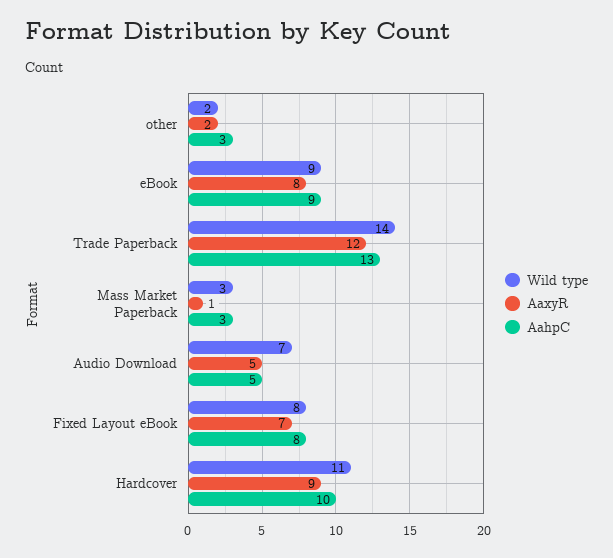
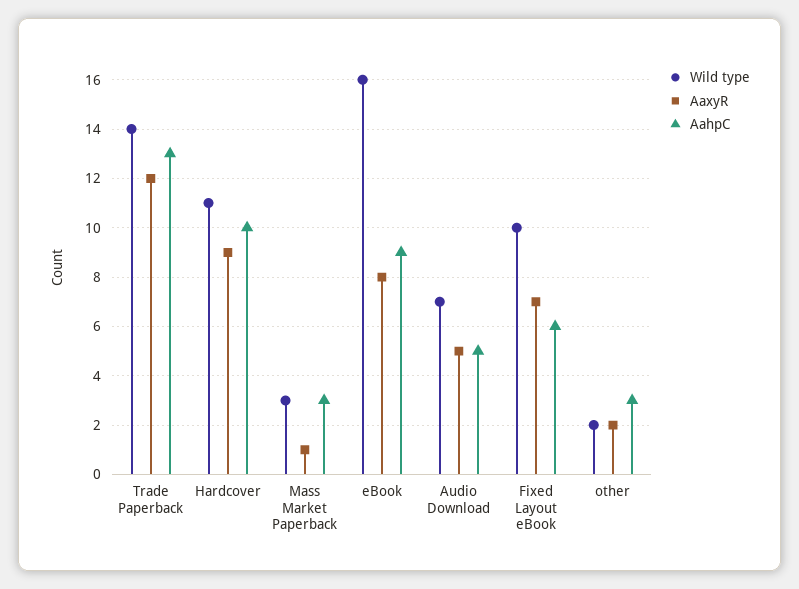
  {
    "Wild type": {
      "other": 2,
-     "eBook": 9,
+     "eBook": 16,
      "Trade Paperback": 14,
      "Mass Market Paperback": 3,
      "Audio Download": 7,
-     "Fixed Layout eBook": 8,
+     "Fixed Layout eBook": 10,
      "Hardcover": 11
    },
    "AaxyR": {
      "other": 2,
      "eBook": 8,
      "Trade Paperback": 12,
      "Mass Market Paperback": 1,
      "Audio Download": 5,
      "Fixed Layout eBook": 7,
      "Hardcover": 9
    },
    "AahpC": {
      "other": 3,
      "eBook": 9,
      "Trade Paperback": 13,
      "Mass Market Paperback": 3,
      "Audio Download": 5,
-     "Fixed Layout eBook": 8,
+     "Fixed Layout eBook": 6,
      "Hardcover": 10
    }
  }

